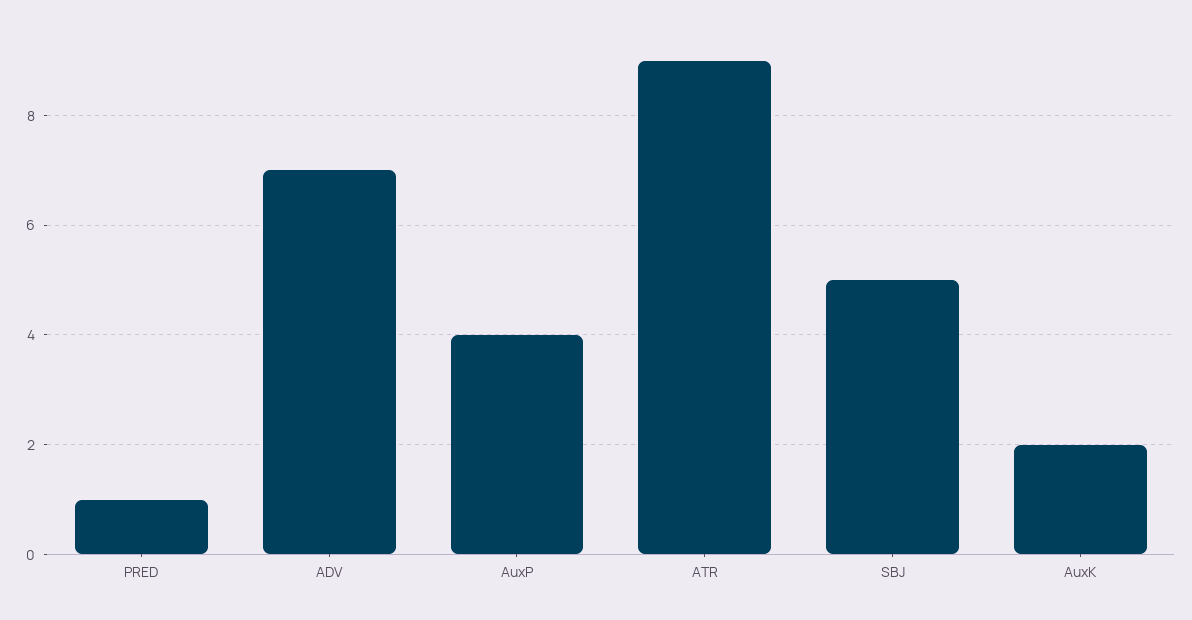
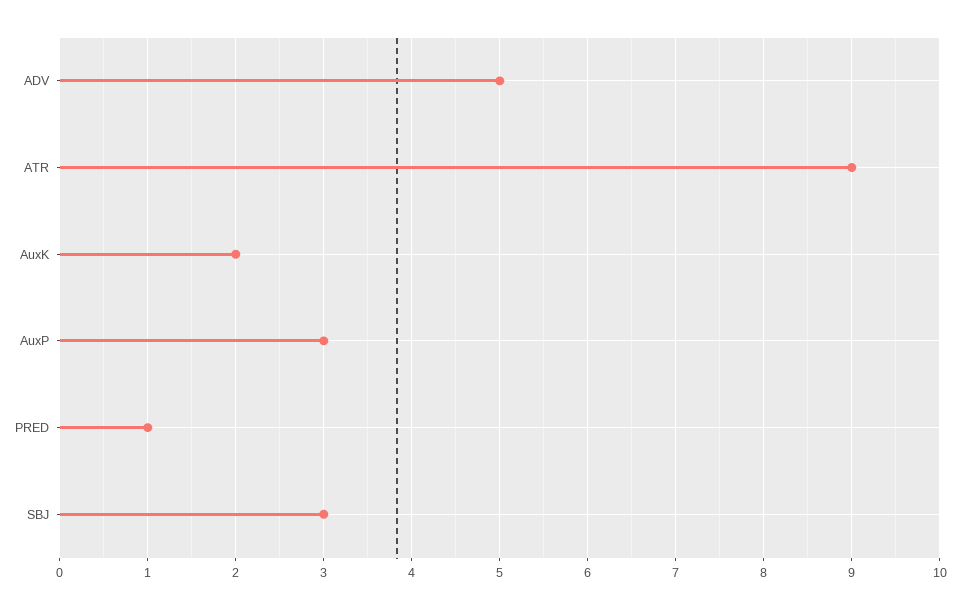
  {
    "PRED": 1,
-   "ADV": 7,
+   "ADV": 5,
-   "AuxP": 4,
+   "AuxP": 3,
    "ATR": 9,
-   "SBJ": 5,
+   "SBJ": 3,
    "AuxK": 2
  }

